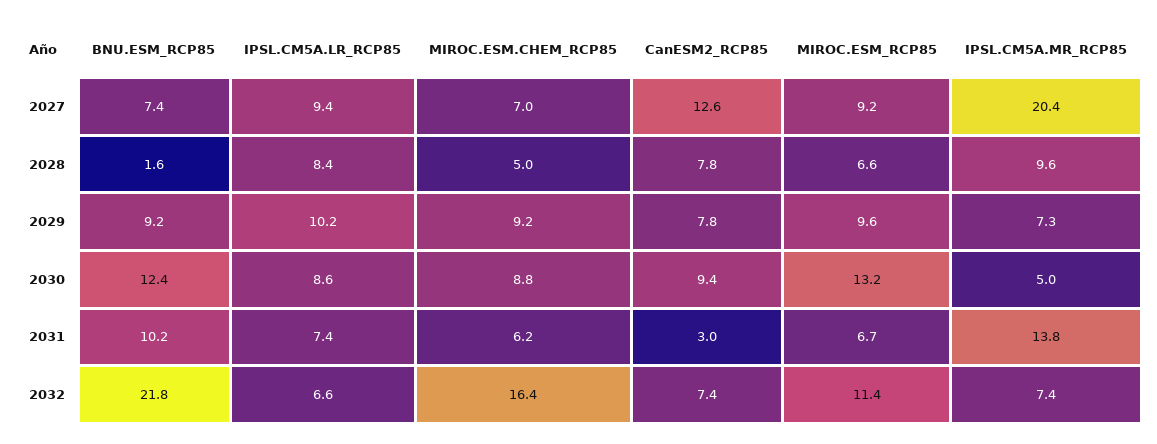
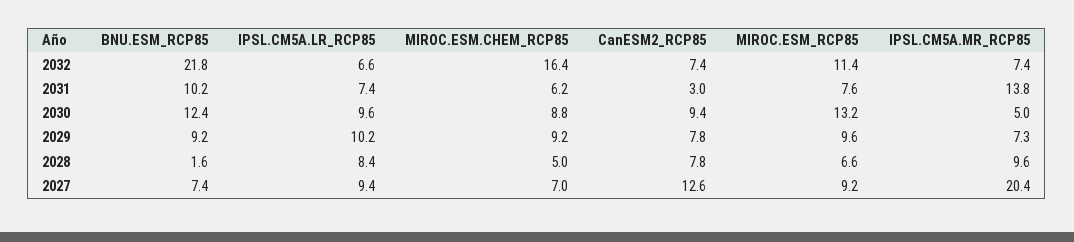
  {
    "BNU.ESM_RCP85": {
      "2027": 7.4,
      "2028": 1.6,
      "2029": 9.2,
      "2030": 12.4,
      "2031": 10.2,
      "2032": 21.8
    },
    "IPSL.CM5A.LR_RCP85": {
      "2027": 9.4,
      "2028": 8.4,
      "2029": 10.2,
-     "2030": 8.6,
+     "2030": 9.6,
      "2031": 7.4,
      "2032": 6.6
    },
    "MIROC.ESM.CHEM_RCP85": {
      "2027": 7,
      "2028": 5,
      "2029": 9.2,
      "2030": 8.8,
      "2031": 6.2,
      "2032": 16.4
    },
    "CanESM2_RCP85": {
      "2027": 12.6,
      "2028": 7.8,
      "2029": 7.8,
      "2030": 9.4,
      "2031": 3,
      "2032": 7.4
    },
    "MIROC.ESM_RCP85": {
      "2027": 9.2,
      "2028": 6.6,
      "2029": 9.6,
      "2030": 13.2,
-     "2031": 6.7,
+     "2031": 7.6,
      "2032": 11.4
    },
    "IPSL.CM5A.MR_RCP85": {
      "2027": 20.4,
      "2028": 9.6,
      "2029": 7.3,
      "2030": 5,
      "2031": 13.8,
      "2032": 7.4
    }
  }

